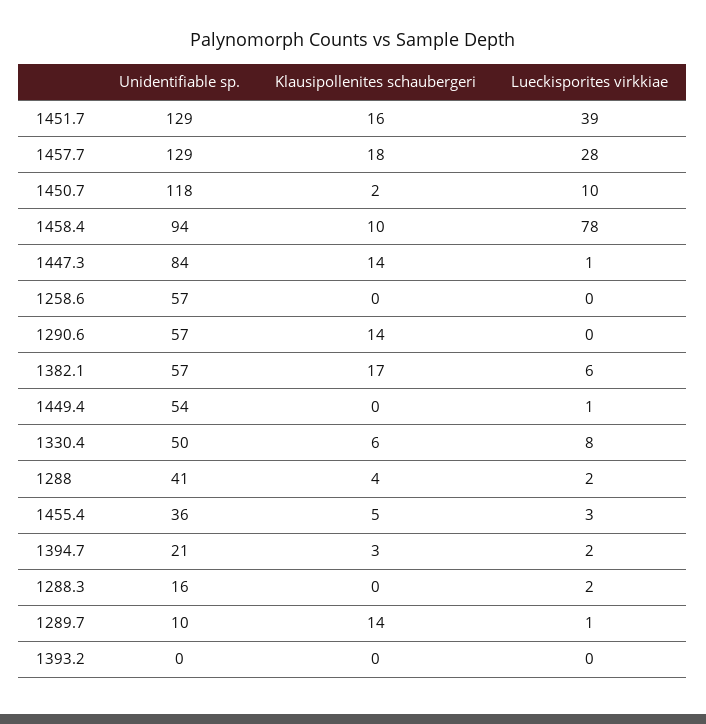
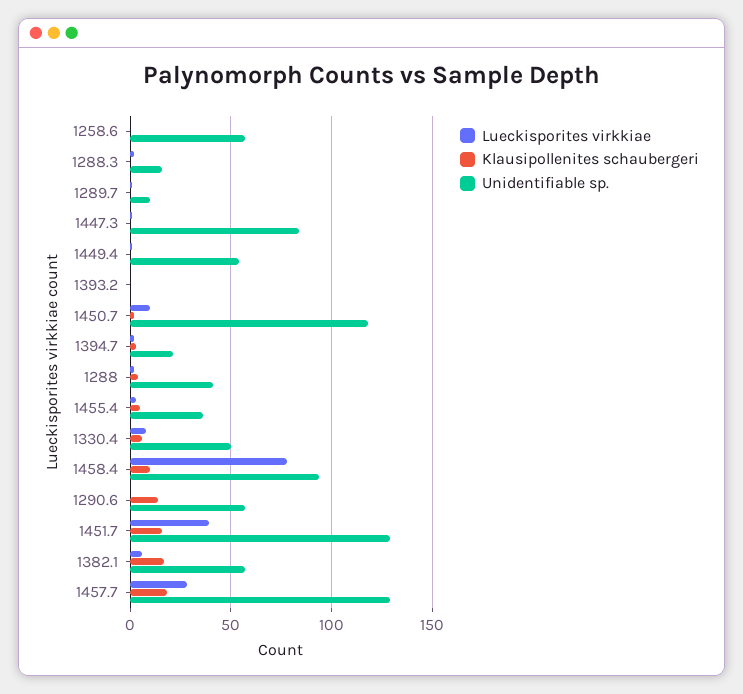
  {
    "Unidentifiable sp.": {
      "1451.7": 129,
      "1457.7": 129,
      "1450.7": 118,
      "1458.4": 94,
      "1447.3": 84,
      "1258.6": 57,
      "1290.6": 57,
      "1382.1": 57,
      "1449.4": 54,
      "1330.4": 50,
      "1288": 41,
      "1455.4": 36,
      "1394.7": 21,
      "1288.3": 16,
      "1289.7": 10,
      "1393.2": 0
    },
    "Klausipollenites schaubergeri": {
      "1451.7": 16,
      "1457.7": 18,
      "1450.7": 2,
      "1458.4": 10,
-     "1447.3": 14,
+     "1447.3": 0,
      "1258.6": 0,
      "1290.6": 14,
      "1382.1": 17,
      "1449.4": 0,
      "1330.4": 6,
      "1288": 4,
      "1455.4": 5,
      "1394.7": 3,
      "1288.3": 0,
-     "1289.7": 14,
+     "1289.7": 0,
      "1393.2": 0
    },
    "Lueckisporites virkkiae": {
      "1451.7": 39,
      "1457.7": 28,
      "1450.7": 10,
      "1458.4": 78,
      "1447.3": 1,
      "1258.6": 0,
      "1290.6": 0,
      "1382.1": 6,
      "1449.4": 1,
      "1330.4": 8,
      "1288": 2,
      "1455.4": 3,
      "1394.7": 2,
      "1288.3": 2,
      "1289.7": 1,
      "1393.2": 0
    }
  }

